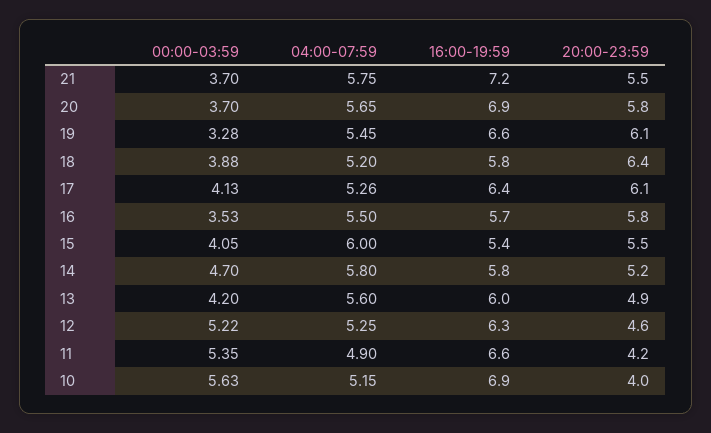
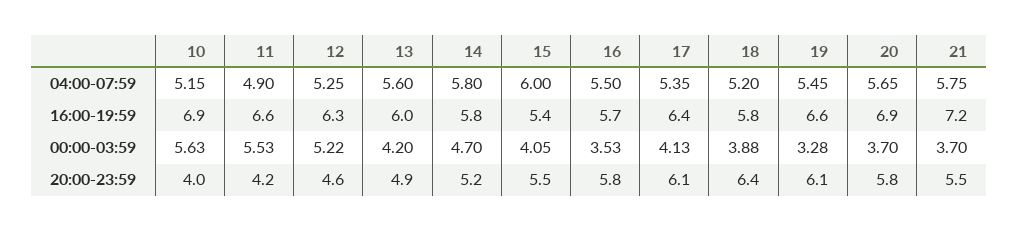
  {
    "00:00-03:59": {
      "21": 3.7,
      "20": 3.7,
      "19": 3.28,
      "18": 3.88,
      "17": 4.13,
      "16": 3.53,
      "15": 4.05,
      "14": 4.7,
      "13": 4.2,
      "12": 5.22,
-     "11": 5.35,
+     "11": 5.53,
      "10": 5.63
    },
    "04:00-07:59": {
      "21": 5.75,
      "20": 5.65,
      "19": 5.45,
      "18": 5.2,
-     "17": 5.26,
+     "17": 5.35,
      "16": 5.5,
      "15": 6,
      "14": 5.8,
      "13": 5.6,
      "12": 5.25,
      "11": 4.9,
      "10": 5.15
    },
    "16:00-19:59": {
      "21": 7.2,
      "20": 6.9,
      "19": 6.6,
      "18": 5.8,
      "17": 6.4,
      "16": 5.7,
      "15": 5.4,
      "14": 5.8,
      "13": 6,
      "12": 6.3,
      "11": 6.6,
      "10": 6.9
    },
    "20:00-23:59": {
      "21": 5.5,
      "20": 5.8,
      "19": 6.1,
      "18": 6.4,
      "17": 6.1,
      "16": 5.8,
      "15": 5.5,
      "14": 5.2,
      "13": 4.9,
      "12": 4.6,
      "11": 4.2,
      "10": 4
    }
  }

